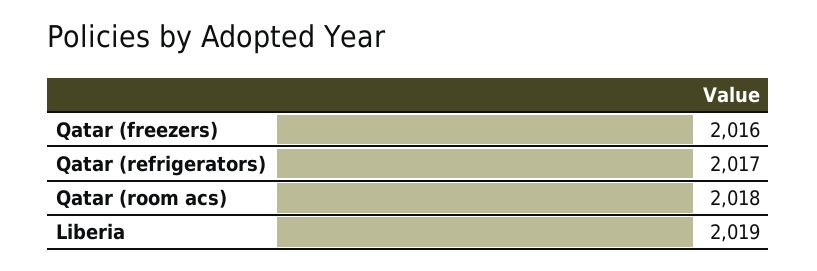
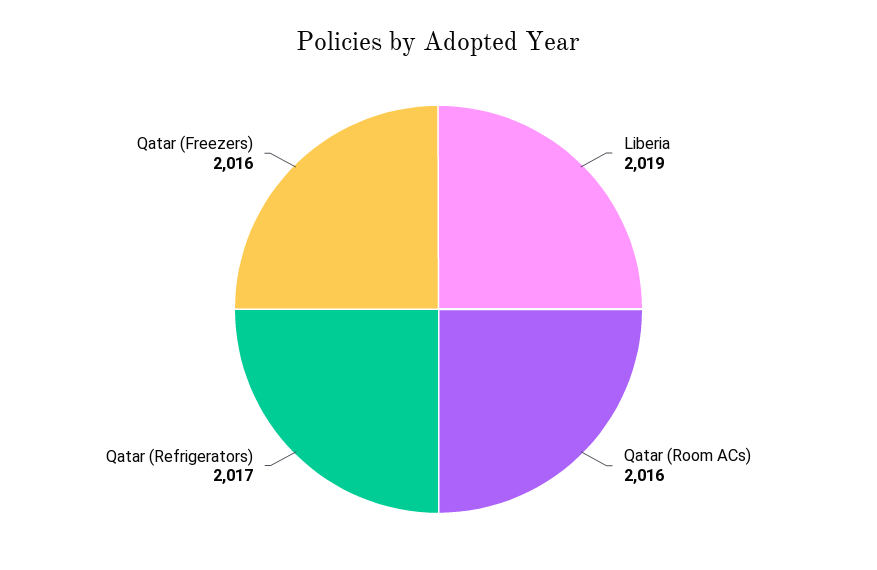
  {
    "Qatar (freezers)": 2016,
    "Qatar (refrigerators)": 2017,
-   "Qatar (room acs)": 2018,
+   "Qatar (room acs)": 2016,
    "Liberia": 2019
  }

